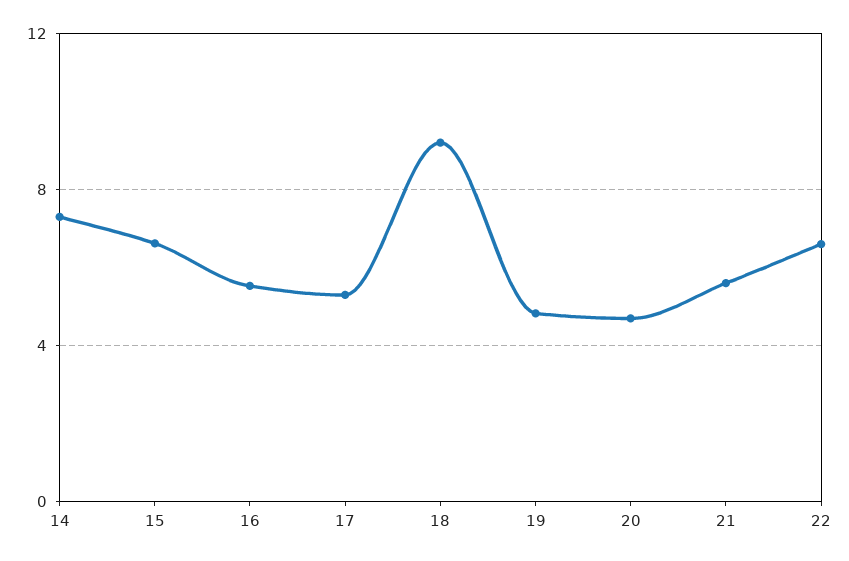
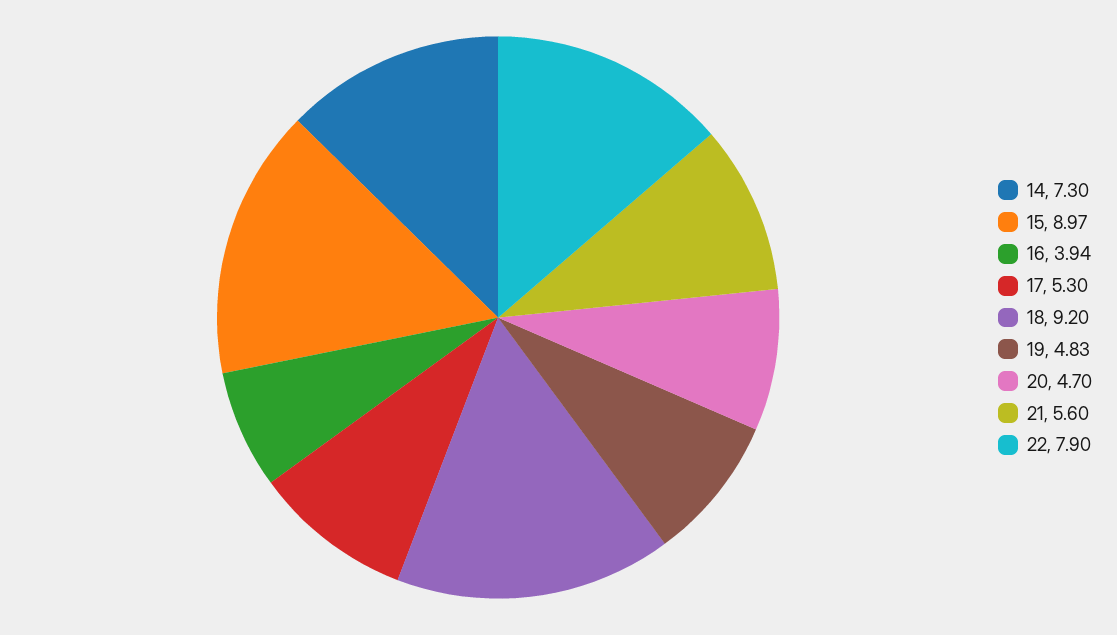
  {
    "14": 7.3,
-   "15": 6.5,
+   "15": 8.97,
-   "16": 5.5,
+   "16": 3.94,
    "17": 5.3,
    "18": 9.2,
    "19": 4.83,
    "20": 4.7,
    "21": 5.6,
-   "22": 6.5
+   "22": 7.9
  }

